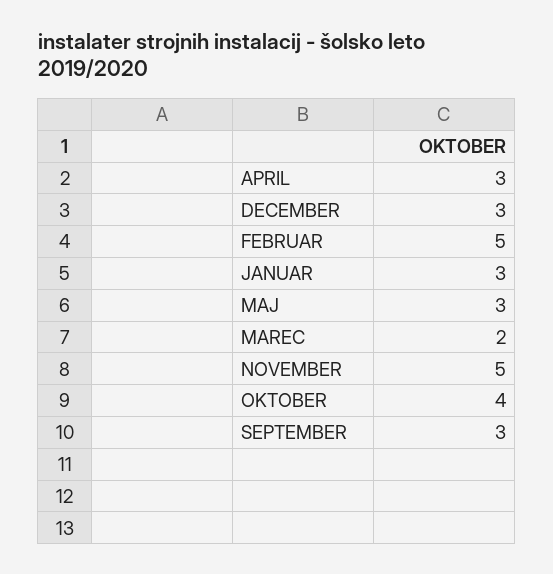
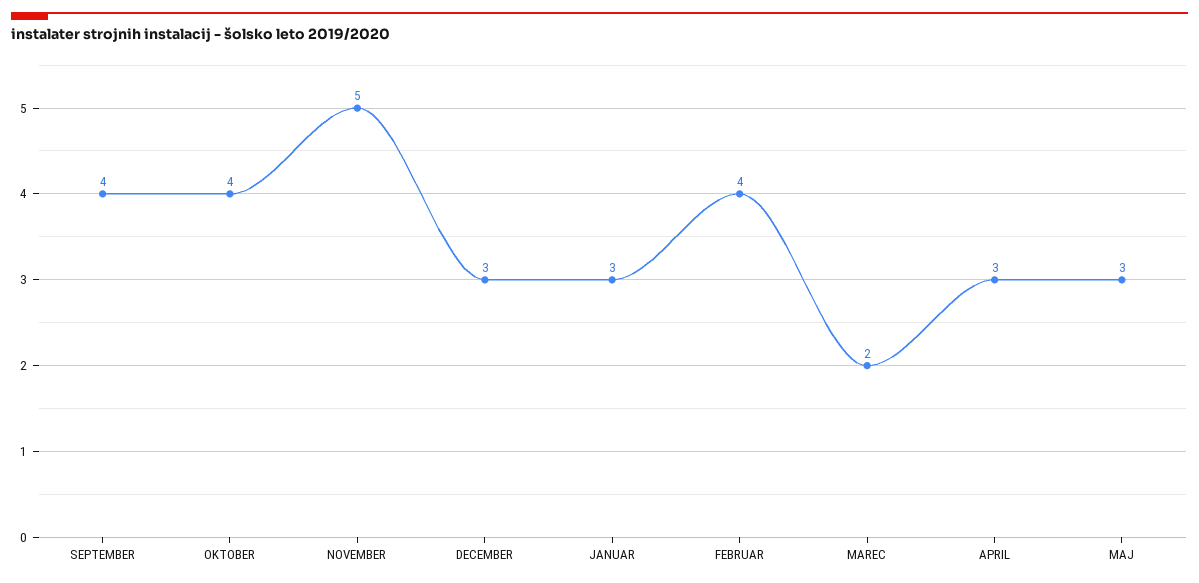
  {
    "APRIL": 3,
    "DECEMBER": 3,
-   "FEBRUAR": 5,
+   "FEBRUAR": 4,
    "JANUAR": 3,
    "MAJ": 3,
    "MAREC": 2,
    "NOVEMBER": 5,
    "OKTOBER": 4,
-   "SEPTEMBER": 3
+   "SEPTEMBER": 4
  }

